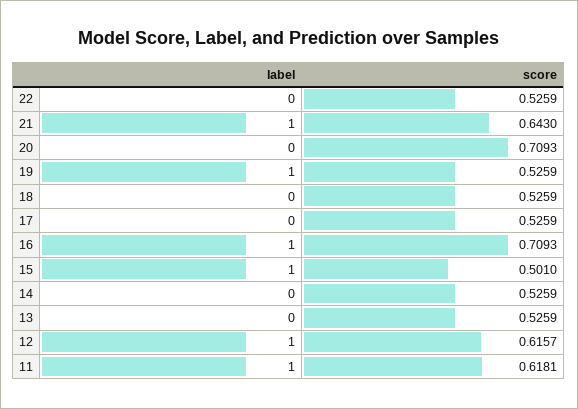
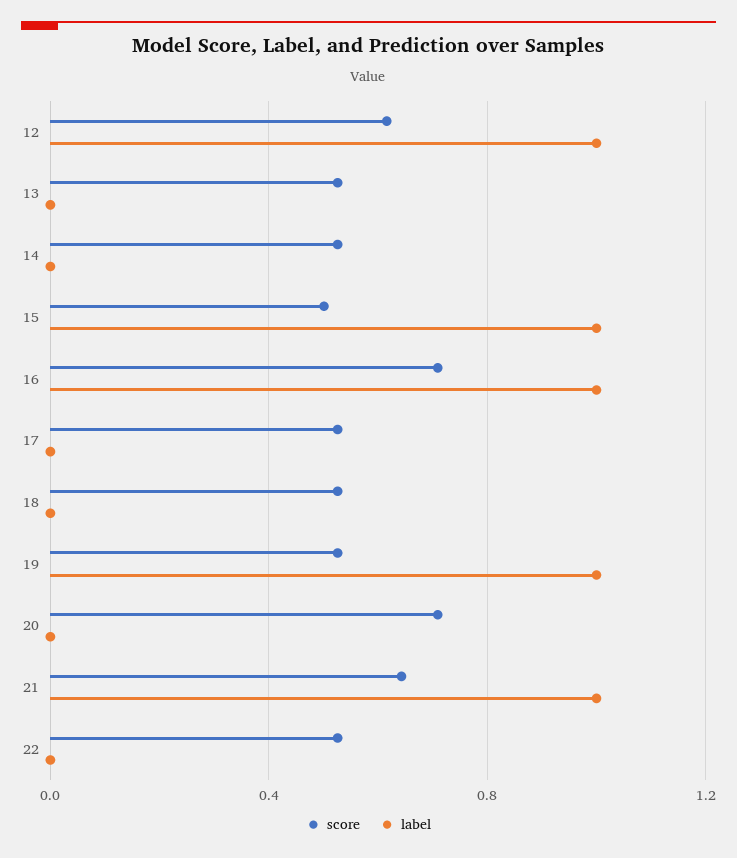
  {
    "label": {
      "22": 0,
      "21": 1,
      "20": 0,
      "19": 1,
      "18": 0,
      "17": 0,
      "16": 1,
      "15": 1,
      "14": 0,
      "13": 0,
-     "12": 1,
+     "12": 1
-     "11": 1
    },
    "score": {
      "22": 0.5259,
      "21": 0.643,
      "20": 0.7093,
      "19": 0.5259,
      "18": 0.5259,
      "17": 0.5259,
      "16": 0.7093,
      "15": 0.501,
      "14": 0.5259,
      "13": 0.5259,
-     "12": 0.6157,
+     "12": 0.6157
-     "11": 0.6181
    }
  }

